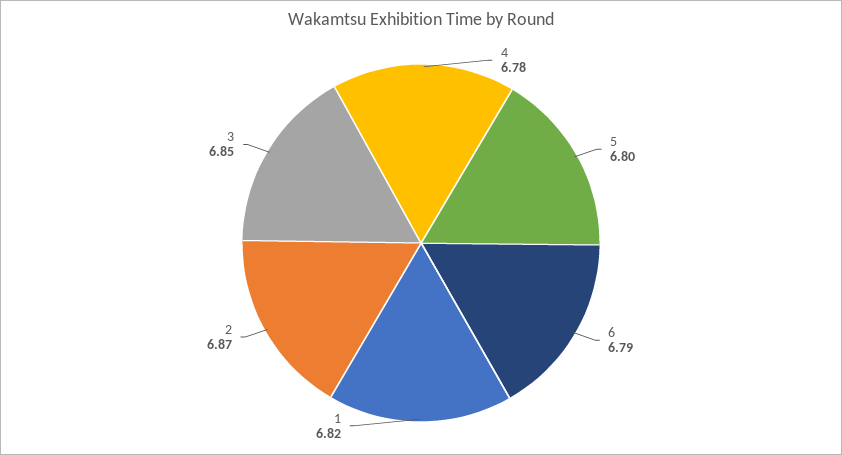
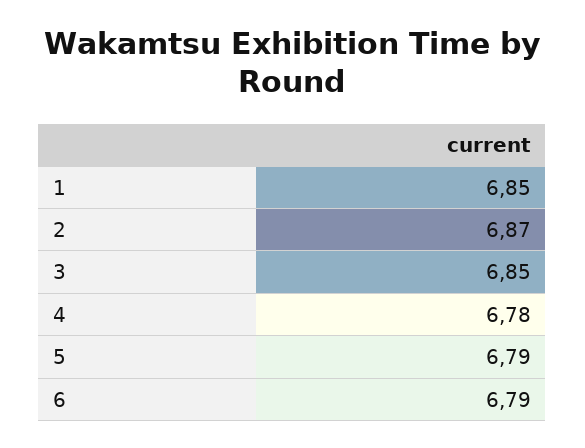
  {
    "4": 6.78,
-   "5": 6.8,
+   "5": 6.79,
    "6": 6.79,
-   "1": 6.82,
+   "1": 6.85,
    "2": 6.87,
    "3": 6.85
  }

